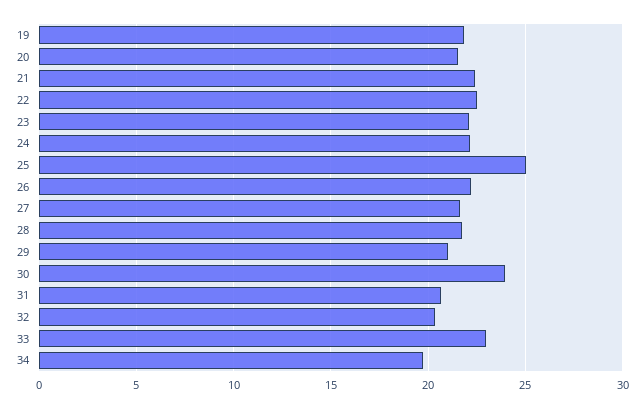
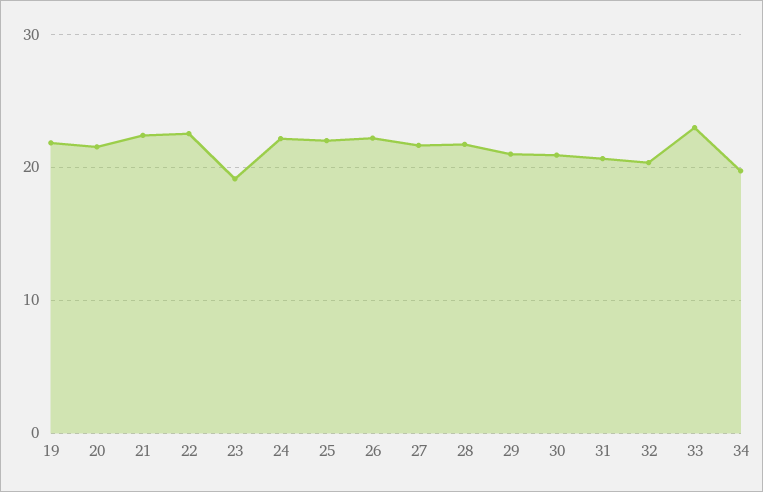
  {
    "19": 22,
    "20": 21.5,
    "21": 22.5,
    "22": 22.5,
-   "23": 22,
+   "23": 19,
    "24": 22,
-   "25": 25,
+   "25": 22,
    "26": 22,
    "27": 21.5,
    "28": 21.5,
    "29": 21,
-   "30": 24,
+   "30": 21,
    "31": 20.5,
    "32": 20.5,
    "33": 23,
    "34": 19.5
  }

